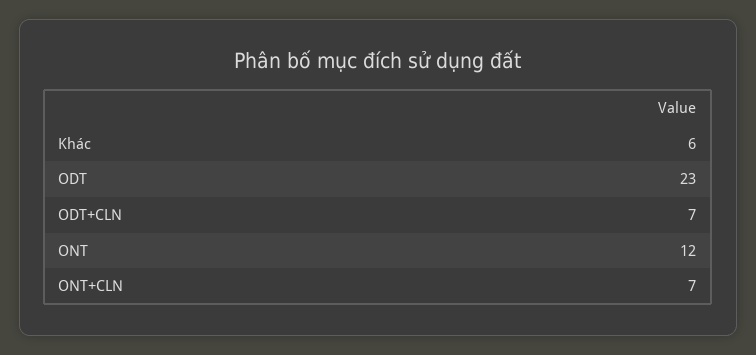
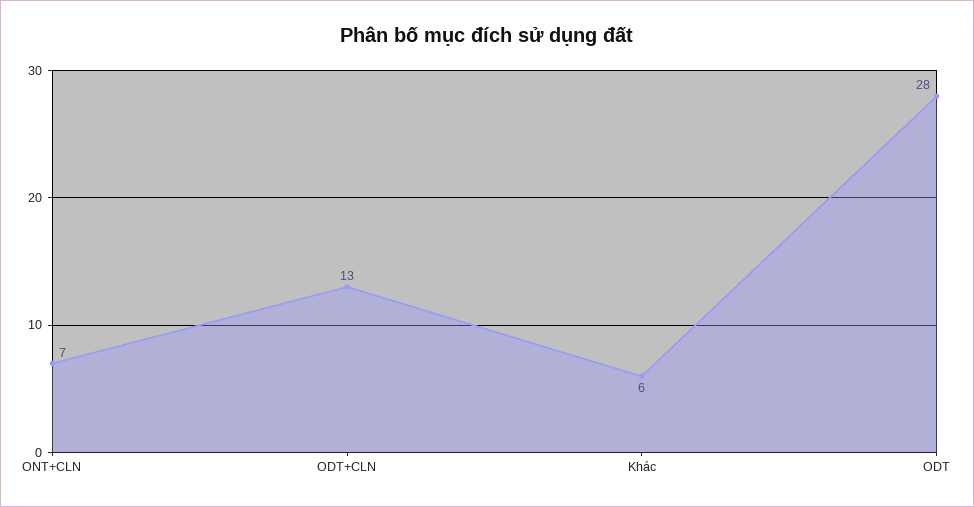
  {
    "Khác": 6,
-   "ODT": 23,
+   "ODT": 28,
-   "ODT+CLN": 7,
+   "ODT+CLN": 13,
-   "ONT": 12,
    "ONT+CLN": 7
  }

